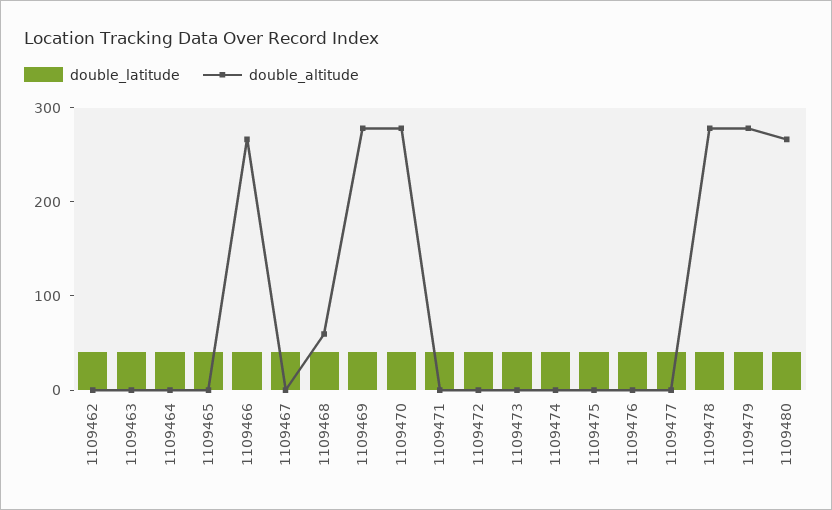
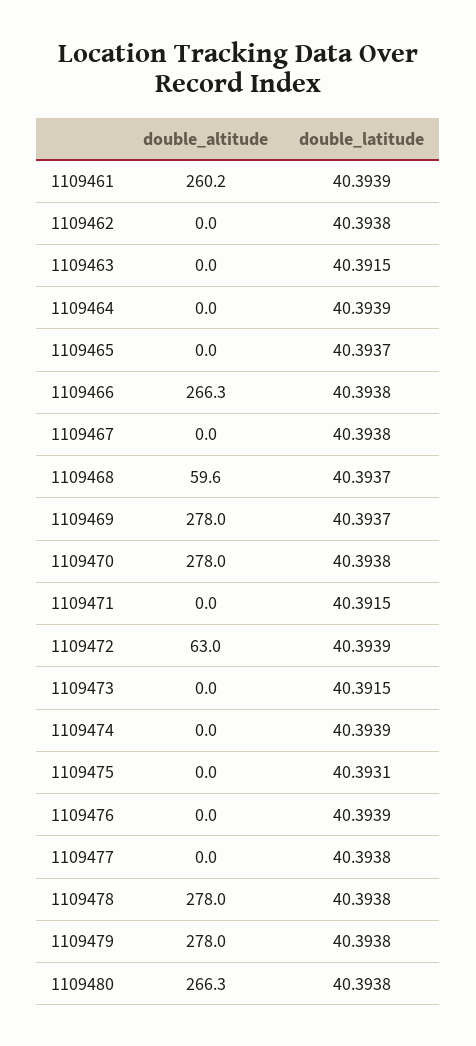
  {
    "double_latitude": {
      "1109462": 40.3938,
      "1109463": 40.3915,
      "1109464": 40.3939,
      "1109465": 40.3937,
      "1109466": 40.3938,
      "1109467": 40.3938,
      "1109468": 40.3937,
      "1109469": 40.3937,
      "1109470": 40.3938,
      "1109471": 40.3915,
      "1109472": 40.3939,
      "1109473": 40.3915,
      "1109474": 40.3939,
      "1109475": 40.3931,
      "1109476": 40.3939,
      "1109477": 40.3938,
      "1109478": 40.3938,
      "1109479": 40.3938,
-     "1109480": 40.3938
+     "1109480": 40.3938,
+     "1109461": 40.3939
    },
    "double_altitude": {
      "1109462": 0,
      "1109463": 0,
      "1109464": 0,
      "1109465": 0,
      "1109466": 266.3,
      "1109467": 0,
      "1109468": 59.6,
      "1109469": 278,
      "1109470": 278,
      "1109471": 0,
-     "1109472": 0,
+     "1109472": 63,
      "1109473": 0,
      "1109474": 0,
      "1109475": 0,
      "1109476": 0,
      "1109477": 0,
      "1109478": 278,
      "1109479": 278,
-     "1109480": 266.3
+     "1109480": 266.3,
+     "1109461": 260.2
    }
  }

